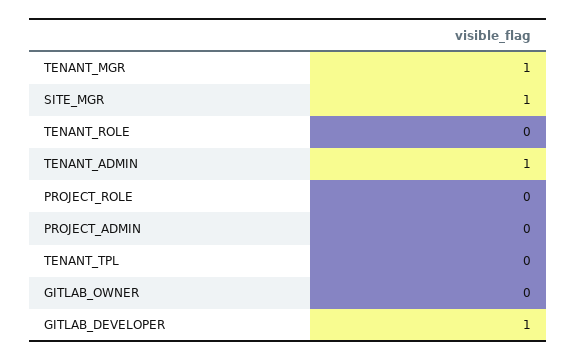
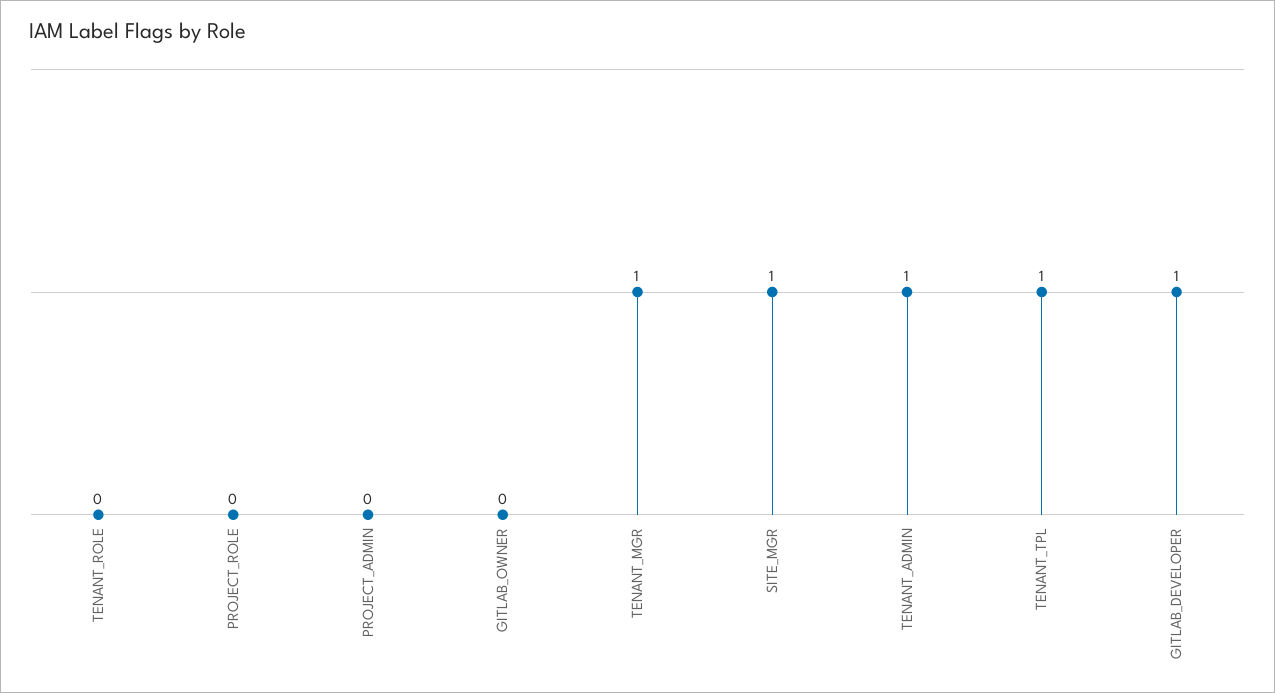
  {
    "TENANT_MGR": 1,
    "SITE_MGR": 1,
    "TENANT_ROLE": 0,
    "TENANT_ADMIN": 1,
    "PROJECT_ROLE": 0,
    "PROJECT_ADMIN": 0,
-   "TENANT_TPL": 0,
+   "TENANT_TPL": 1,
    "GITLAB_OWNER": 0,
    "GITLAB_DEVELOPER": 1
  }

